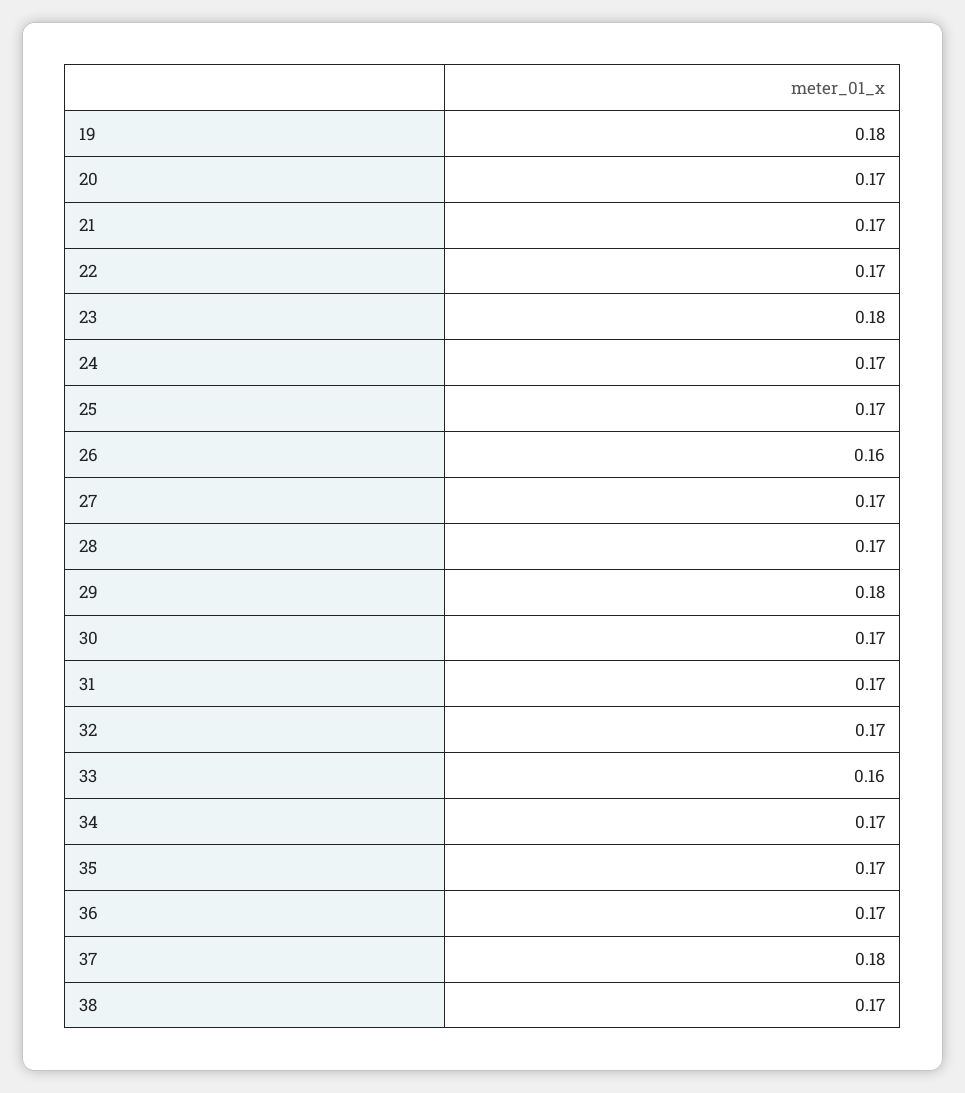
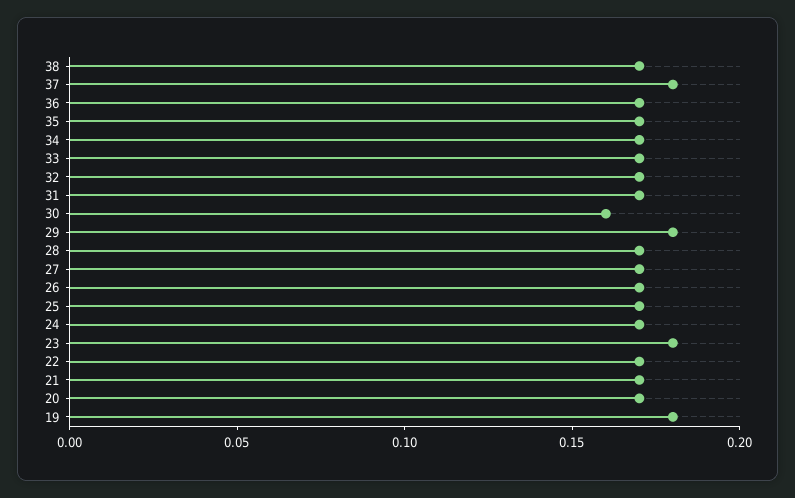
  {
    "19": 0.18,
    "20": 0.17,
    "21": 0.17,
    "22": 0.17,
    "23": 0.18,
    "24": 0.17,
    "25": 0.17,
-   "26": 0.16,
+   "26": 0.17,
    "27": 0.17,
    "28": 0.17,
    "29": 0.18,
-   "30": 0.17,
+   "30": 0.16,
    "31": 0.17,
    "32": 0.17,
-   "33": 0.16,
+   "33": 0.17,
    "34": 0.17,
    "35": 0.17,
    "36": 0.17,
    "37": 0.18,
    "38": 0.17
  }

